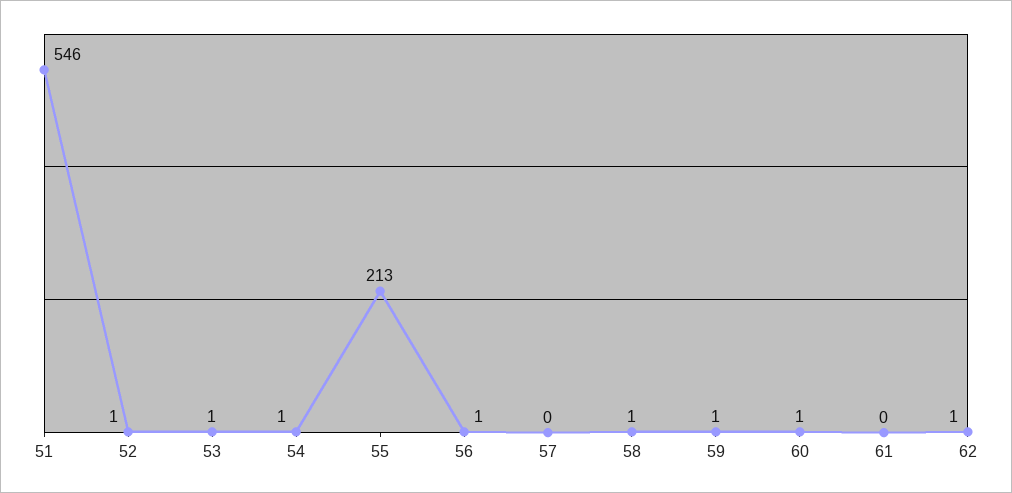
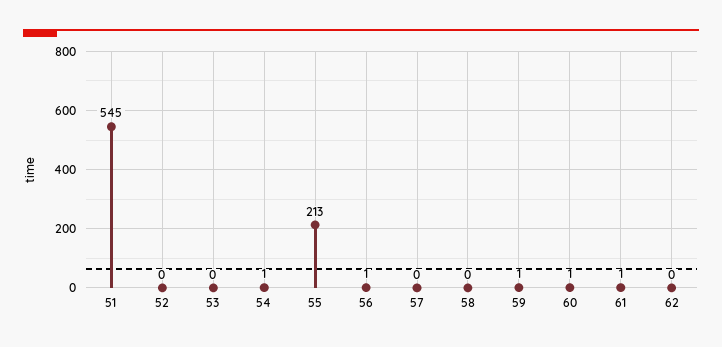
  {
-   "51": 546,
+   "51": 545,
-   "52": 1,
+   "52": 0,
-   "53": 1,
+   "53": 0,
    "54": 1,
    "55": 213,
    "56": 1,
    "57": 0,
-   "58": 1,
+   "58": 0,
    "59": 1,
    "60": 1,
-   "61": 0,
+   "61": 1,
-   "62": 1
+   "62": 0
  }

